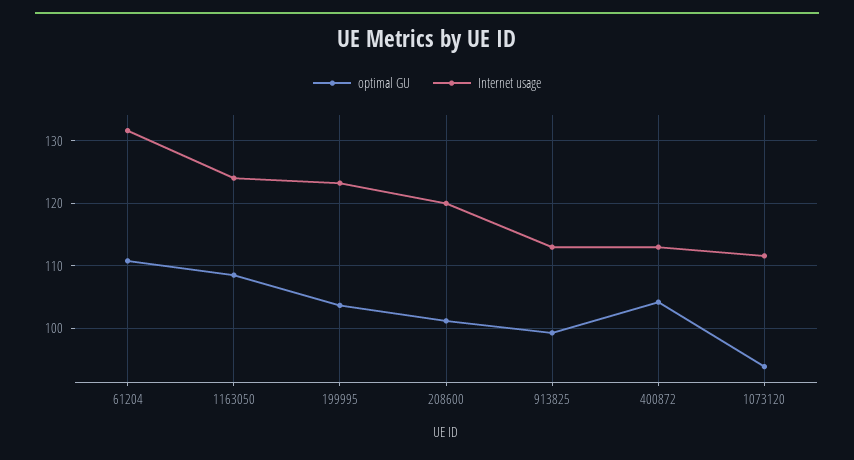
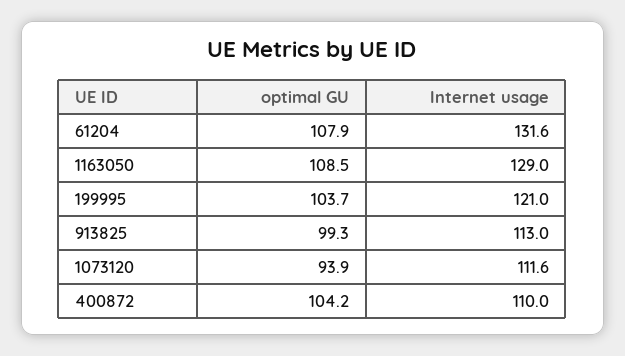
  {
    "optimal GU": {
-     "61204": 111,
+     "61204": 107.9,
      "1163050": 108.5,
      "199995": 103.7,
-     "208600": 101,
      "913825": 99.3,
      "400872": 104.2,
      "1073120": 93.9
    },
    "Internet usage": {
      "61204": 131.6,
-     "1163050": 124,
+     "1163050": 129,
-     "199995": 123,
+     "199995": 121,
-     "208600": 120,
      "913825": 113,
-     "400872": 113,
+     "400872": 110,
      "1073120": 111.6
    }
  }

